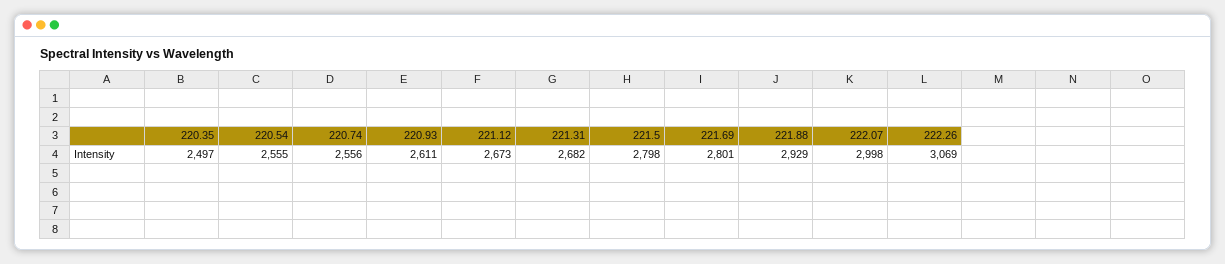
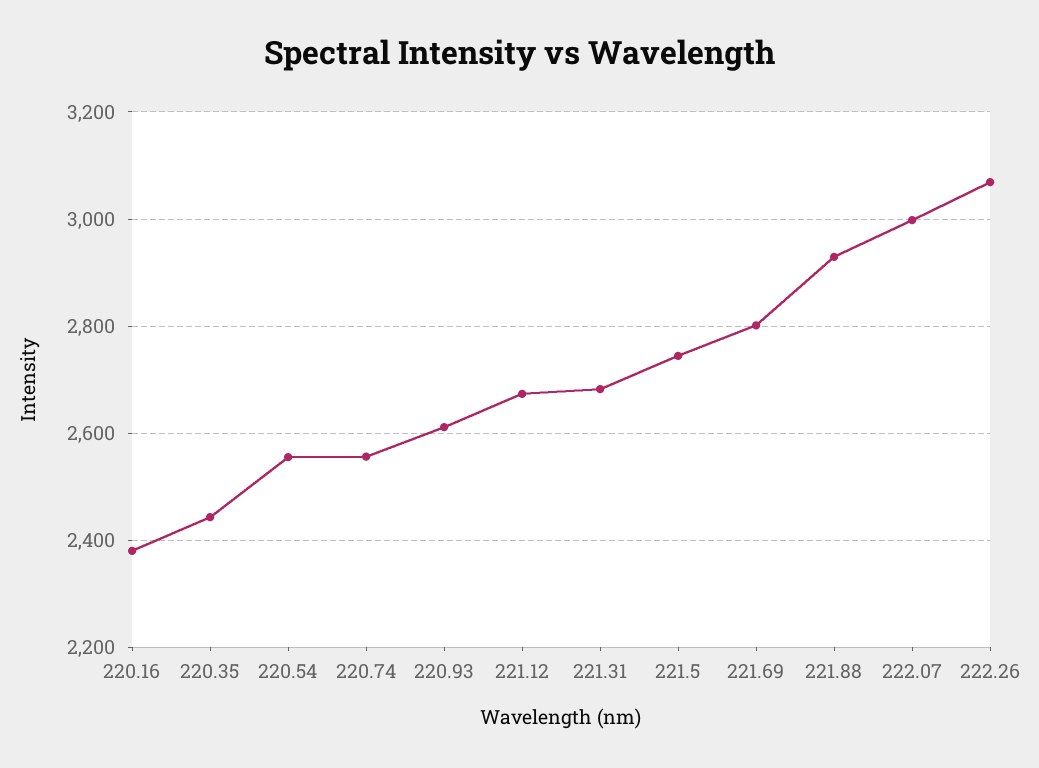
  {
-   "220.35": 2497,
+   "220.35": 2440,
    "220.54": 2555,
    "220.74": 2556,
    "220.93": 2611,
    "221.12": 2673,
    "221.31": 2682,
-   "221.5": 2798,
+   "221.5": 2740,
    "221.69": 2801,
    "221.88": 2929,
    "222.07": 2998,
-   "222.26": 3069
+   "222.26": 3069,
+   "220.16": 2380
  }

